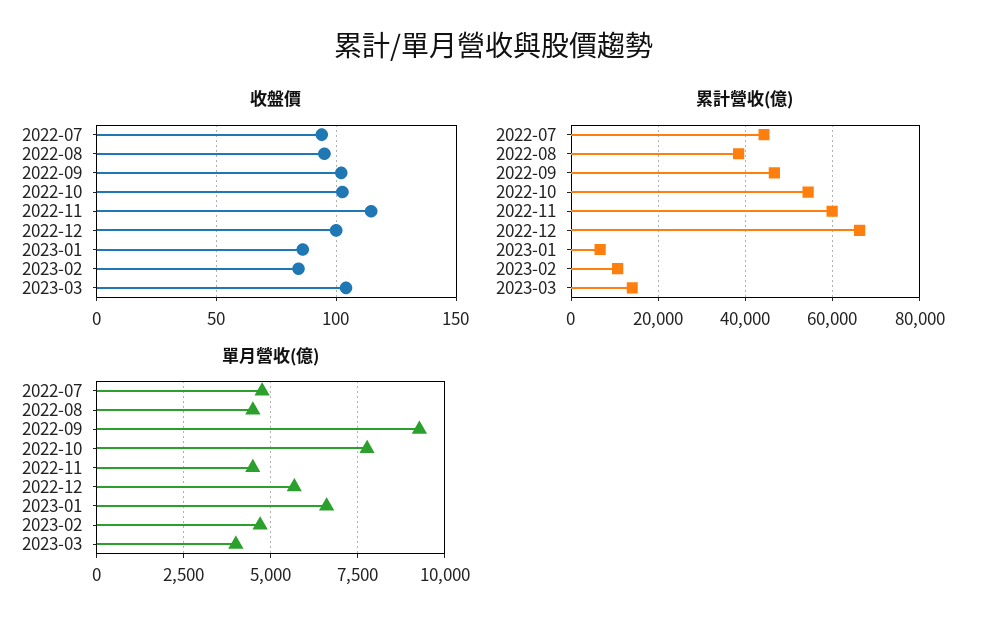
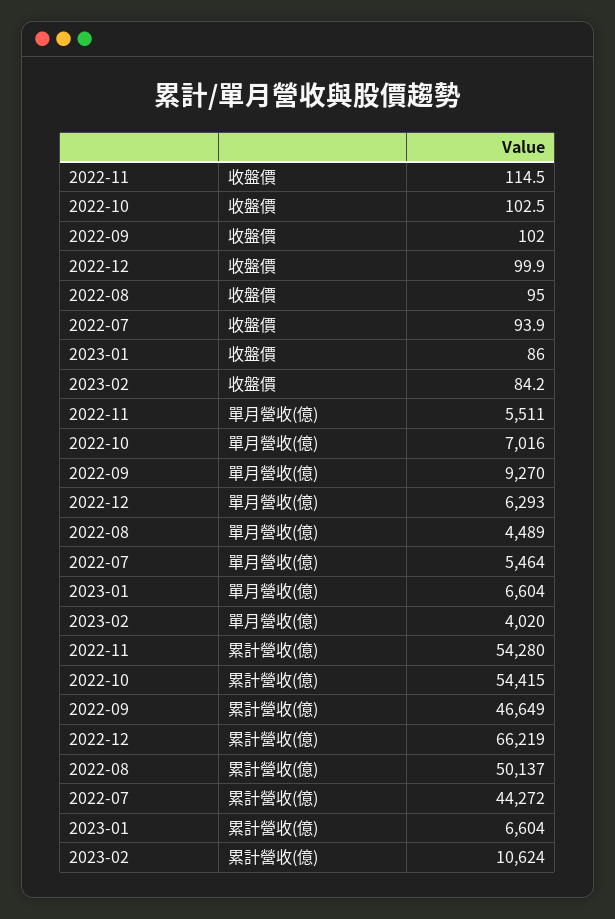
  {
    "收盤價": {
      "2022-07": 93.9,
      "2022-08": 95,
      "2022-09": 102,
      "2022-10": 102.5,
      "2022-11": 114.5,
      "2022-12": 99.9,
      "2023-01": 86,
-     "2023-02": 84.2,
+     "2023-02": 84.2
-     "2023-03": 105
    },
    "累計營收(億)": {
      "2022-07": 44272,
-     "2022-08": 38000,
+     "2022-08": 50137,
      "2022-09": 46649,
      "2022-10": 54415,
-     "2022-11": 60000,
+     "2022-11": 54280,
      "2022-12": 66219,
      "2023-01": 6604,
-     "2023-02": 10624,
+     "2023-02": 10624
-     "2023-03": 14000
    },
    "單月營收(億)": {
-     "2022-07": 4750,
+     "2022-07": 5464,
      "2022-08": 4489,
      "2022-09": 9270,
-     "2022-10": 7750,
+     "2022-10": 7016,
-     "2022-11": 4500,
+     "2022-11": 5511,
-     "2022-12": 5750,
+     "2022-12": 6293,
      "2023-01": 6604,
-     "2023-02": 4750,
+     "2023-02": 4020
-     "2023-03": 4000
    }
  }

